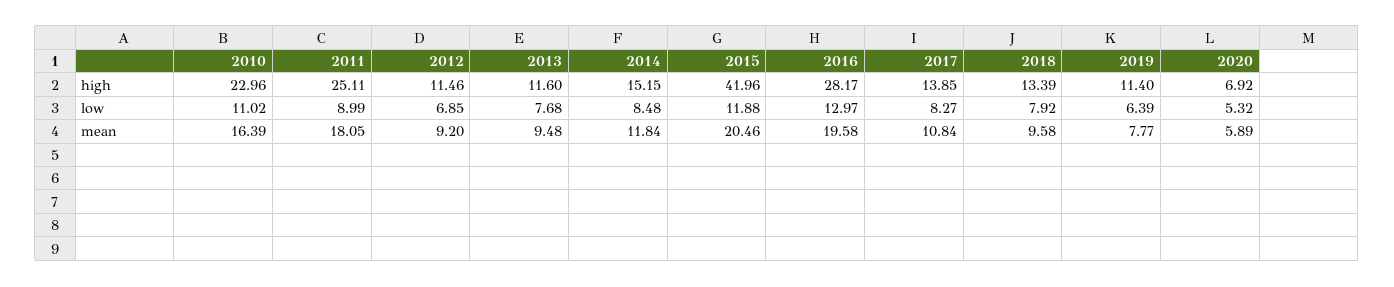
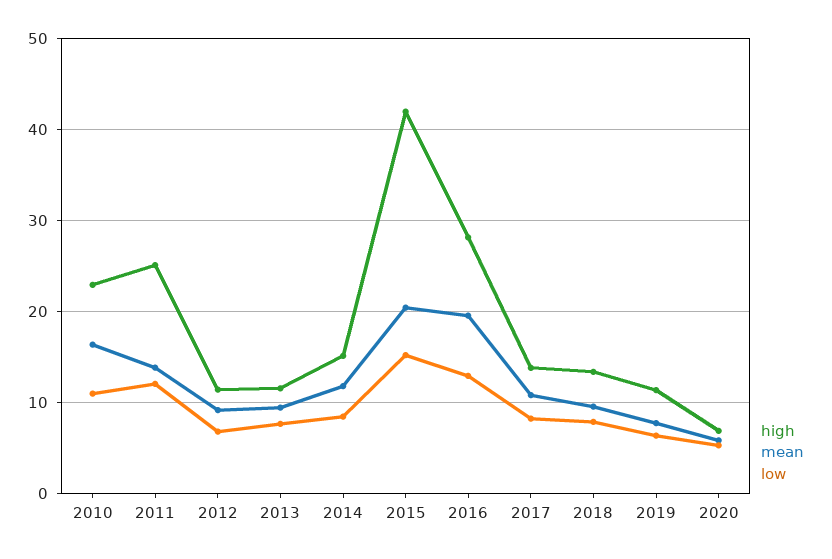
  {
    "high": {
      "2010": 22.96,
      "2011": 25.11,
      "2012": 11.46,
      "2013": 11.6,
      "2014": 15.15,
      "2015": 41.96,
      "2016": 28.17,
      "2017": 13.85,
      "2018": 13.39,
      "2019": 11.4,
      "2020": 6.92
    },
    "low": {
      "2010": 11.02,
-     "2011": 8.99,
+     "2011": 12,
      "2012": 6.85,
      "2013": 7.68,
      "2014": 8.48,
-     "2015": 11.88,
+     "2015": 15,
      "2016": 12.97,
      "2017": 8.27,
      "2018": 7.92,
      "2019": 6.39,
      "2020": 5.32
    },
    "mean": {
      "2010": 16.39,
-     "2011": 18.05,
+     "2011": 14,
      "2012": 9.2,
      "2013": 9.48,
      "2014": 11.84,
      "2015": 20.46,
      "2016": 19.58,
      "2017": 10.84,
      "2018": 9.58,
      "2019": 7.77,
      "2020": 5.89
    }
  }

